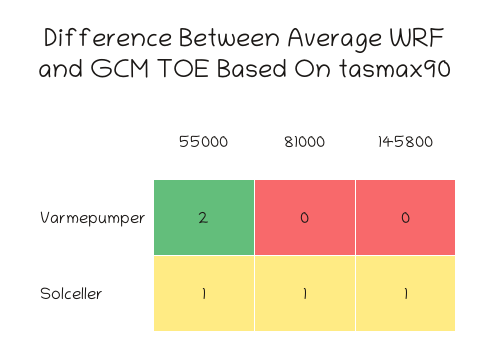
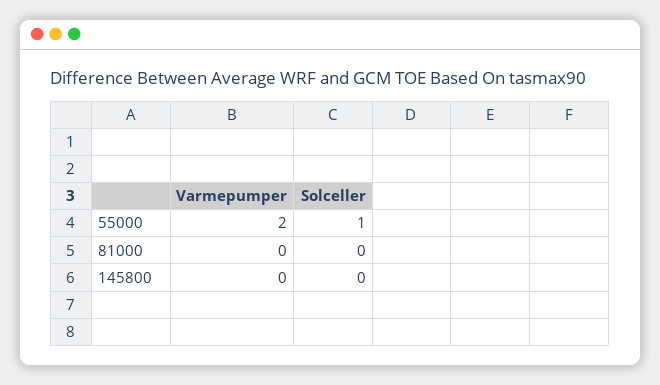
  {
    "55000": {
      "Varmepumper": 2,
      "Solceller": 1
    },
    "81000": {
      "Varmepumper": 0,
-     "Solceller": 1
+     "Solceller": 0
    },
    "145800": {
      "Varmepumper": 0,
-     "Solceller": 1
+     "Solceller": 0
    }
  }

